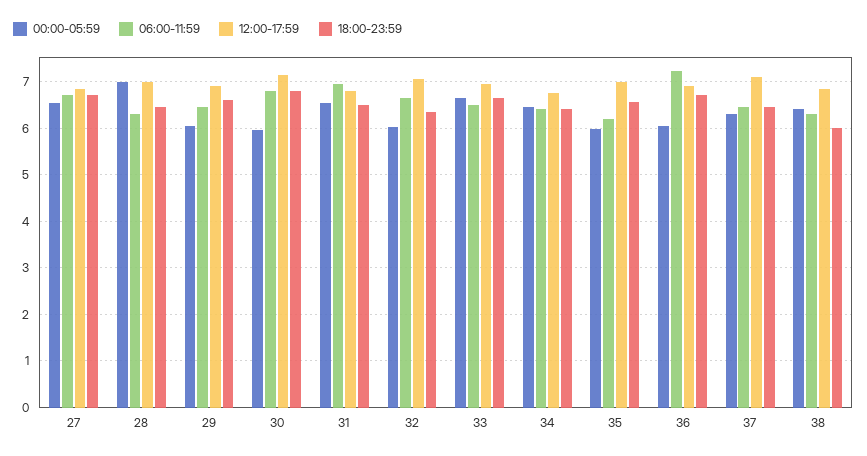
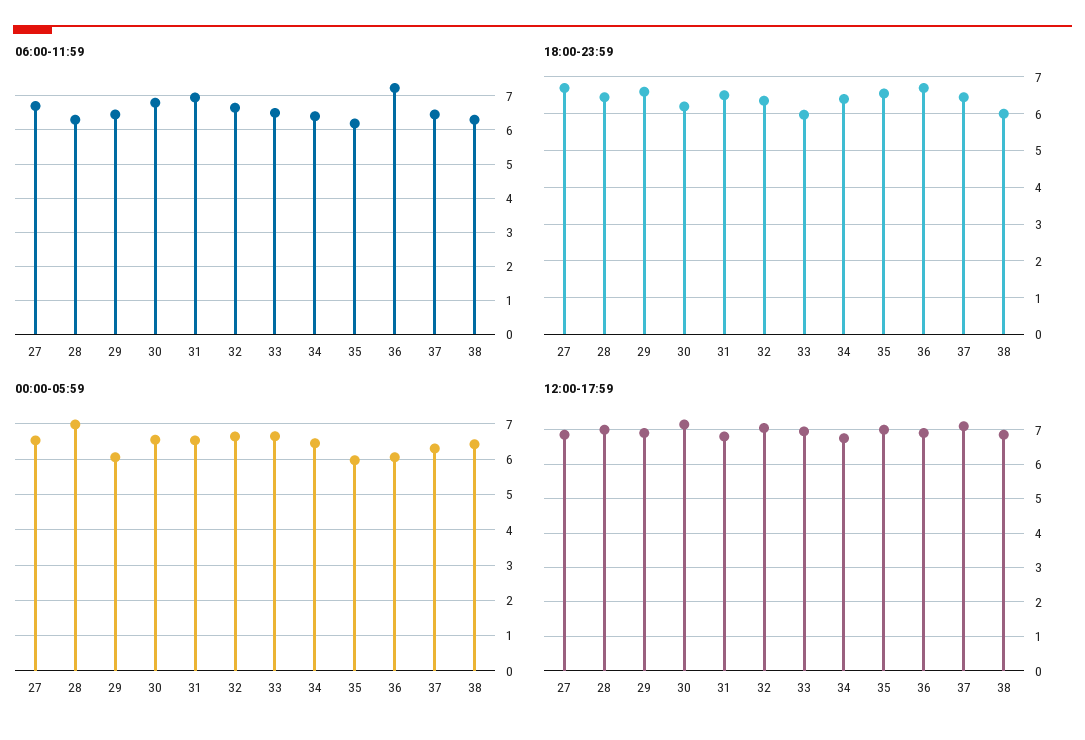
  {
    "00:00-05:59": {
      "27": 6.6,
      "28": 7,
      "29": 6,
-     "30": 6,
+     "30": 6.6,
      "31": 6.6,
-     "32": 6,
+     "32": 6.6,
      "33": 6.6,
      "34": 6.4,
      "35": 6,
      "36": 6,
      "37": 6.4,
      "38": 6.4
    },
    "06:00-11:59": {
      "27": 6.8,
      "28": 6.4,
      "29": 6.4,
      "30": 6.8,
      "31": 7,
      "32": 6.6,
      "33": 6.6,
      "34": 6.4,
      "35": 6.2,
      "36": 7.2,
      "37": 6.4,
      "38": 6.4
    },
    "12:00-17:59": {
      "27": 6.8,
      "28": 7,
      "29": 7,
      "30": 7.2,
      "31": 6.8,
      "32": 7,
      "33": 7,
      "34": 6.8,
      "35": 7,
      "36": 7,
      "37": 7.2,
      "38": 6.8
    },
    "18:00-23:59": {
      "27": 6.8,
      "28": 6.4,
      "29": 6.6,
-     "30": 6.8,
+     "30": 6.2,
      "31": 6.6,
      "32": 6.4,
-     "33": 6.6,
+     "33": 6,
      "34": 6.4,
      "35": 6.6,
      "36": 6.8,
      "37": 6.4,
      "38": 6
    }
  }

